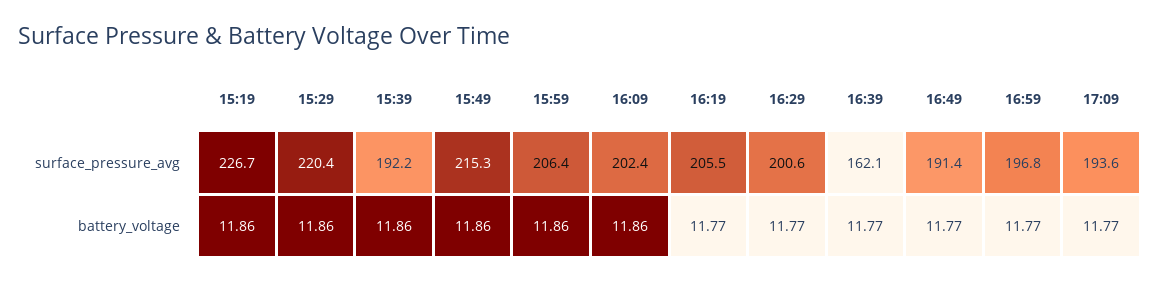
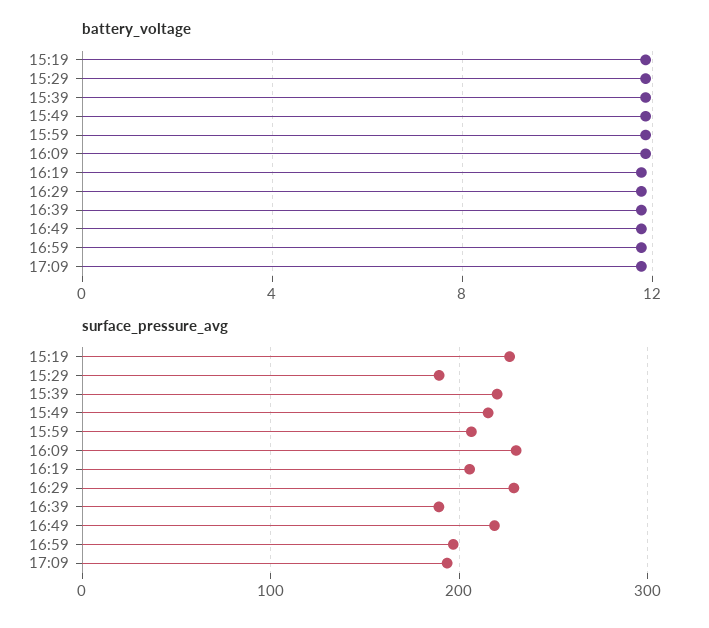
  {
    "surface_pressure_avg": {
      "15:19": 226.7,
-     "15:29": 220.4,
+     "15:29": 190,
-     "15:39": 192.2,
+     "15:39": 220,
      "15:49": 215.3,
      "15:59": 206.4,
-     "16:09": 202.4,
+     "16:09": 230,
      "16:19": 205.5,
-     "16:29": 200.6,
+     "16:29": 230,
-     "16:39": 162.1,
+     "16:39": 190,
-     "16:49": 191.4,
+     "16:49": 220,
      "16:59": 196.8,
      "17:09": 193.6
    },
    "battery_voltage": {
      "15:19": 11.86,
      "15:29": 11.86,
      "15:39": 11.86,
      "15:49": 11.86,
      "15:59": 11.86,
      "16:09": 11.86,
      "16:19": 11.77,
      "16:29": 11.77,
      "16:39": 11.77,
      "16:49": 11.77,
      "16:59": 11.77,
      "17:09": 11.77
    }
  }

